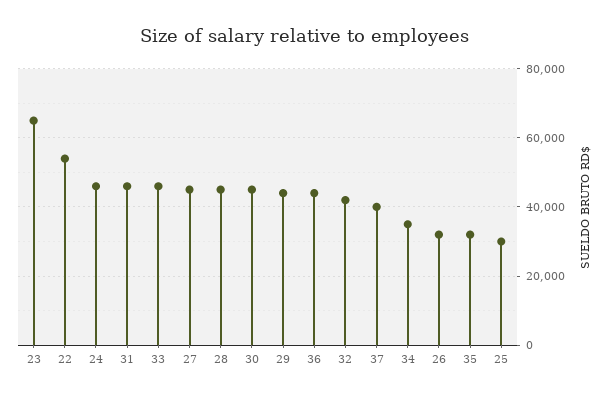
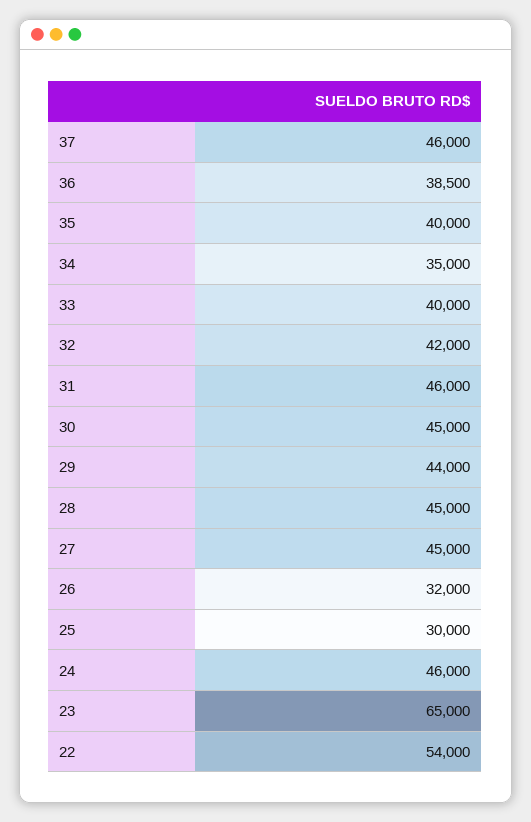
  {
    "23": 65000,
    "22": 54000,
    "24": 46000,
    "31": 46000,
-   "33": 46000,
+   "33": 40000,
    "27": 45000,
    "28": 45000,
    "30": 45000,
    "29": 44000,
-   "36": 44000,
+   "36": 38500,
    "32": 42000,
-   "37": 40000,
+   "37": 46000,
    "34": 35000,
    "26": 32000,
-   "35": 32000,
+   "35": 40000,
    "25": 30000
  }

